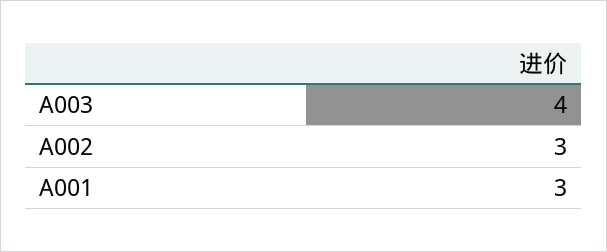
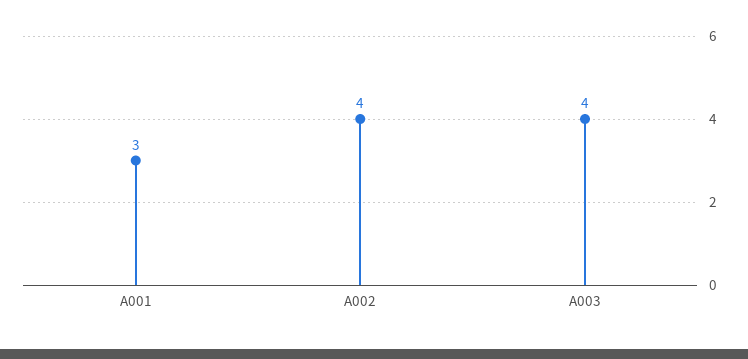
  {
    "A003": 4,
-   "A002": 3,
+   "A002": 4,
    "A001": 3
  }

